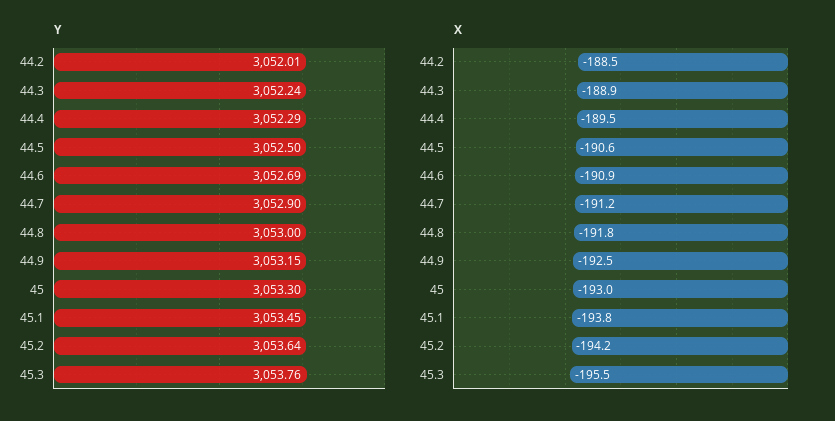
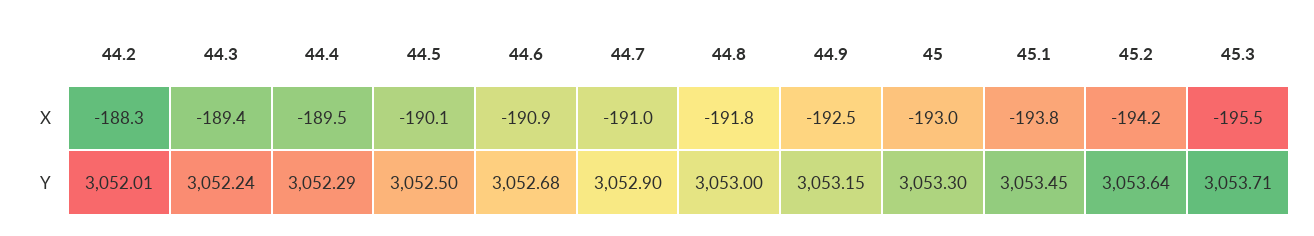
  {
    "Y": {
      "44.2": 3052.01,
      "44.3": 3052.24,
      "44.4": 3052.29,
      "44.5": 3052.5,
-     "44.6": 3052.69,
+     "44.6": 3052.68,
      "44.7": 3052.9,
      "44.8": 3053,
      "44.9": 3053.15,
      "45": 3053.3,
      "45.1": 3053.45,
      "45.2": 3053.64,
-     "45.3": 3053.76
+     "45.3": 3053.71
    },
    "X": {
-     "44.2": -188.5,
+     "44.2": -188.3,
-     "44.3": -188.9,
+     "44.3": -189.4,
      "44.4": -189.5,
-     "44.5": -190.6,
+     "44.5": -190.1,
      "44.6": -190.9,
-     "44.7": -191.2,
+     "44.7": -191,
      "44.8": -191.8,
      "44.9": -192.5,
      "45": -193,
      "45.1": -193.8,
      "45.2": -194.2,
      "45.3": -195.5
    }
  }

